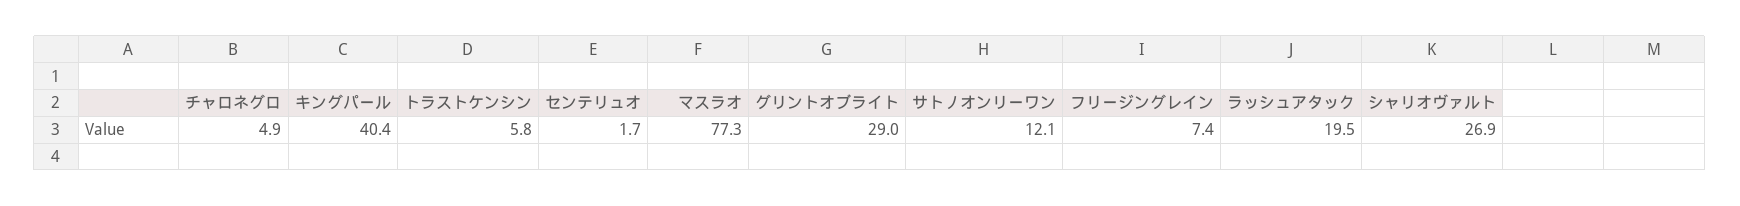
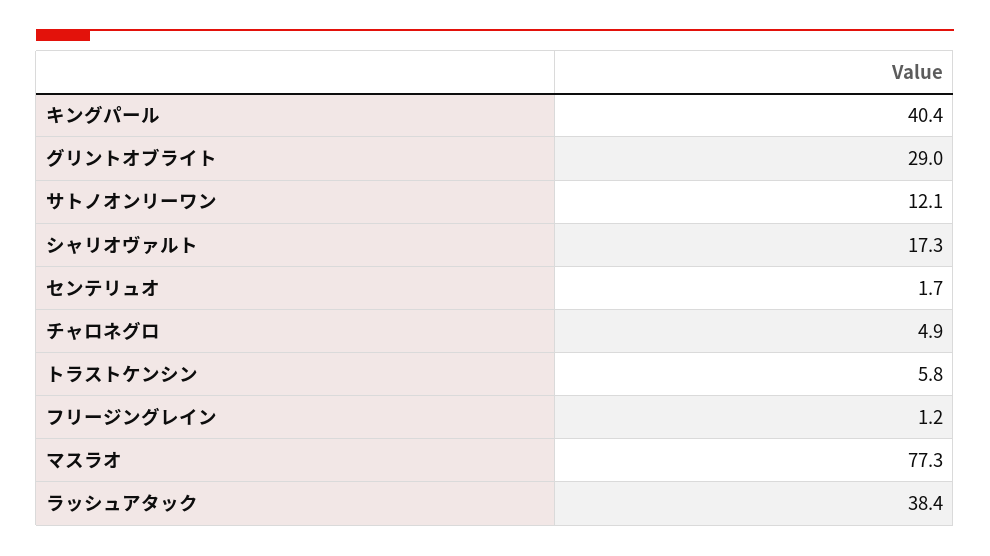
  {
    "チャロネグロ": 4.9,
    "キングパール": 40.4,
    "トラストケンシン": 5.8,
    "センテリュオ": 1.7,
    "マスラオ": 77.3,
    "グリントオブライト": 29,
    "サトノオンリーワン": 12.1,
-   "フリージングレイン": 7.4,
+   "フリージングレイン": 1.2,
-   "ラッシュアタック": 19.5,
+   "ラッシュアタック": 38.4,
-   "シャリオヴァルト": 26.9
+   "シャリオヴァルト": 17.3
  }

